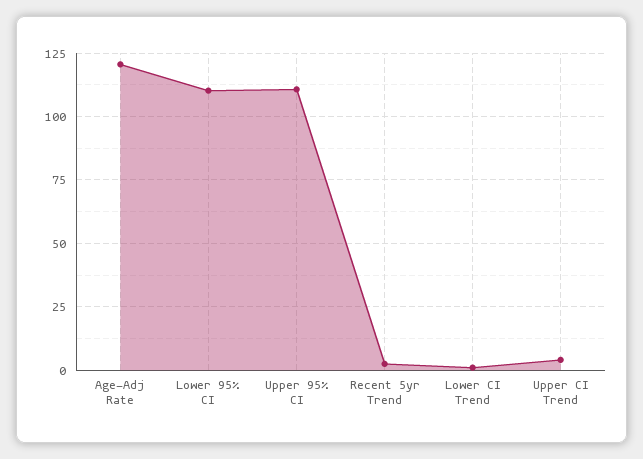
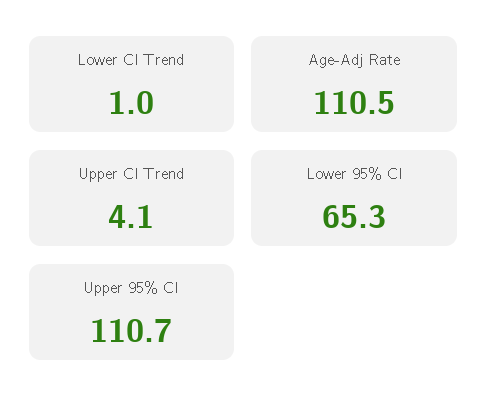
  {
-   "Age-Adj Rate": 120,
+   "Age-Adj Rate": 110.5,
-   "Lower 95% CI": 110,
+   "Lower 95% CI": 65.3,
    "Upper 95% CI": 110.7,
-   "Recent 5yr Trend": 2.5,
    "Lower CI Trend": 1,
    "Upper CI Trend": 4.1
  }

